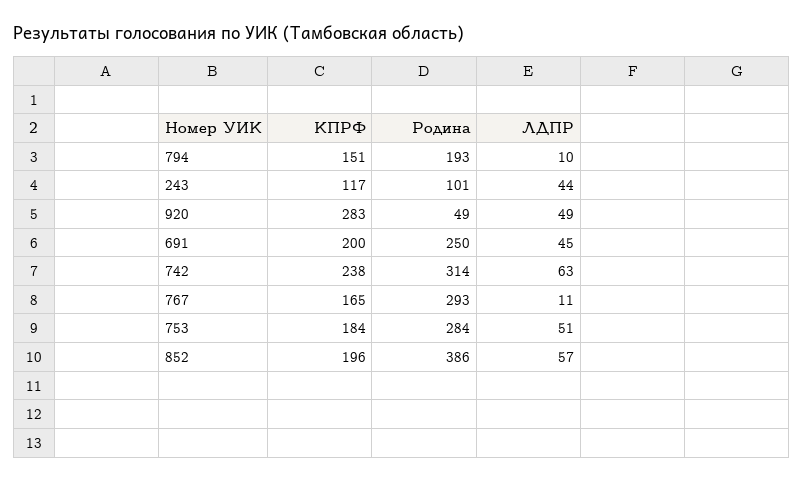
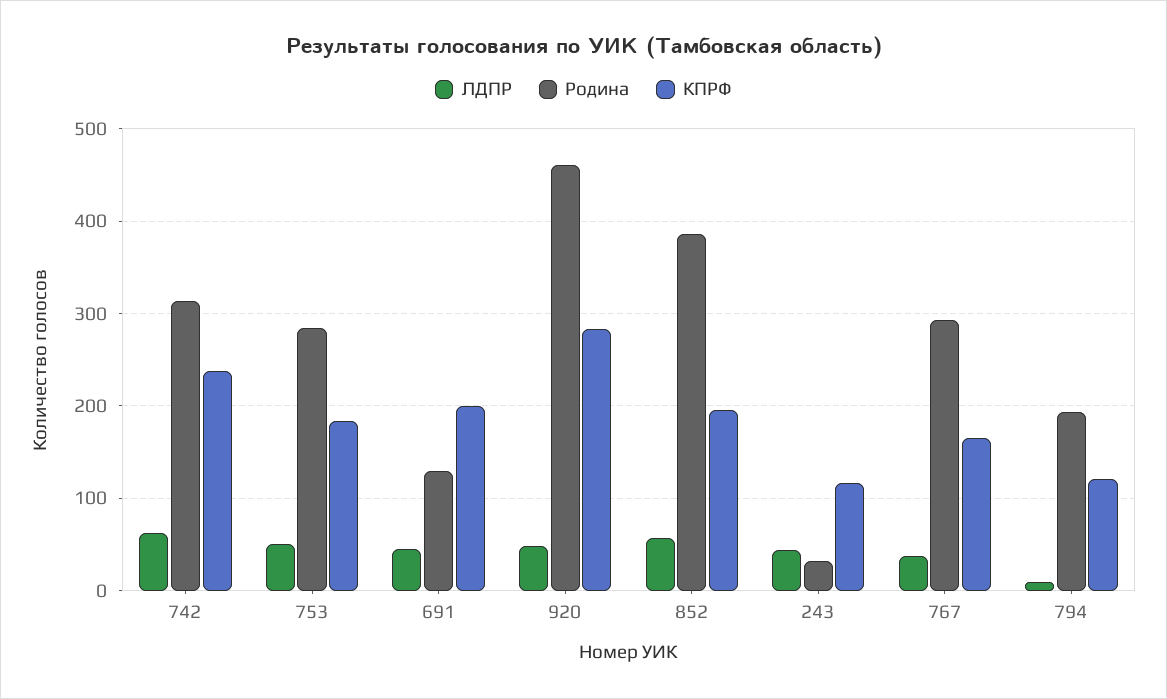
  {
    "КПРФ": {
-     "794": 151,
+     "794": 120,
      "243": 117,
      "920": 283,
      "691": 200,
      "742": 238,
      "767": 165,
      "753": 184,
      "852": 196
    },
    "Родина": {
      "794": 193,
-     "243": 101,
+     "243": 30,
-     "920": 49,
+     "920": 460,
-     "691": 250,
+     "691": 130,
      "742": 314,
      "767": 293,
      "753": 284,
      "852": 386
    },
    "ЛДПР": {
      "794": 10,
      "243": 44,
      "920": 49,
      "691": 45,
      "742": 63,
-     "767": 11,
+     "767": 40,
      "753": 51,
      "852": 57
    }
  }

